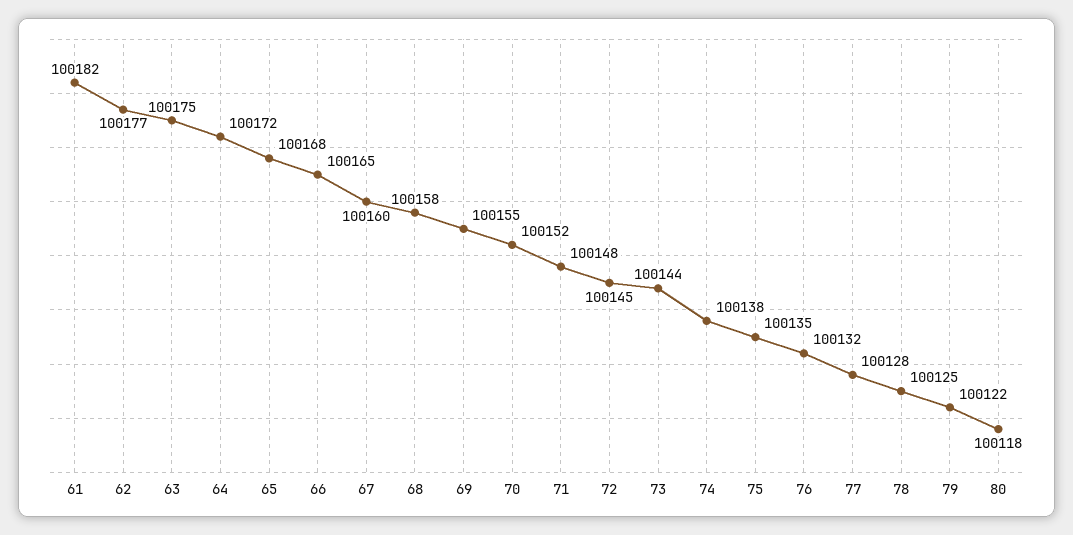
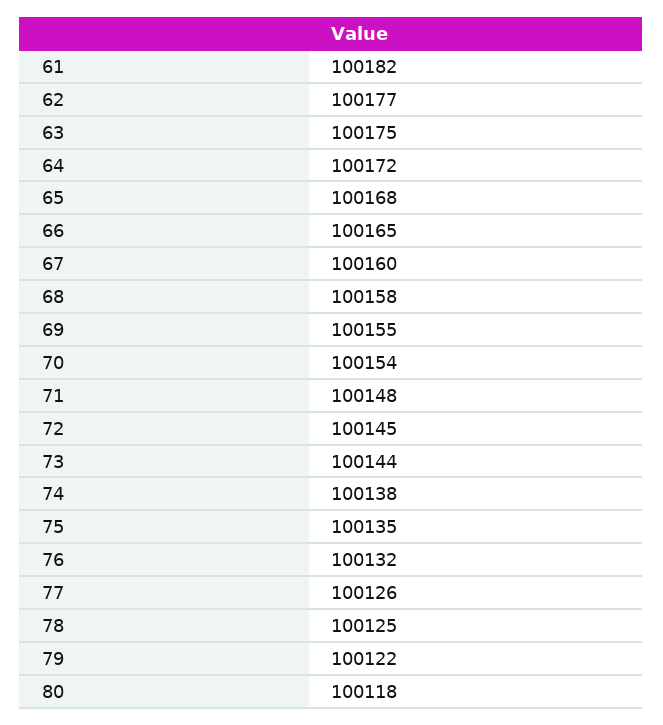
  {
    "61": 100182,
    "62": 100177,
    "63": 100175,
    "64": 100172,
    "65": 100168,
    "66": 100165,
    "67": 100160,
    "68": 100158,
    "69": 100155,
-   "70": 100152,
+   "70": 100154,
    "71": 100148,
    "72": 100145,
    "73": 100144,
    "74": 100138,
    "75": 100135,
    "76": 100132,
-   "77": 100128,
+   "77": 100126,
    "78": 100125,
    "79": 100122,
    "80": 100118
  }

